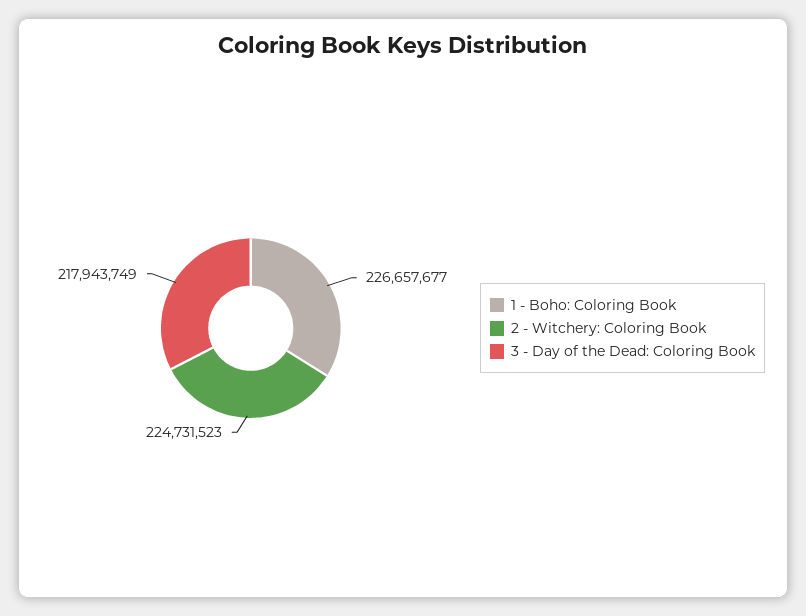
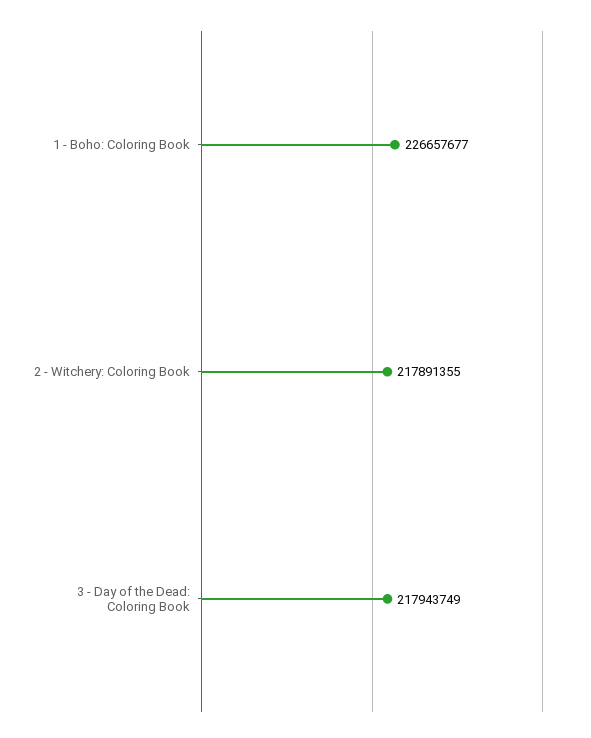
  {
    "1 - Boho: Coloring Book": 226657677,
-   "2 - Witchery: Coloring Book": 224731523,
+   "2 - Witchery: Coloring Book": 217891355,
    "3 - Day of the Dead: Coloring Book": 217943749
  }

